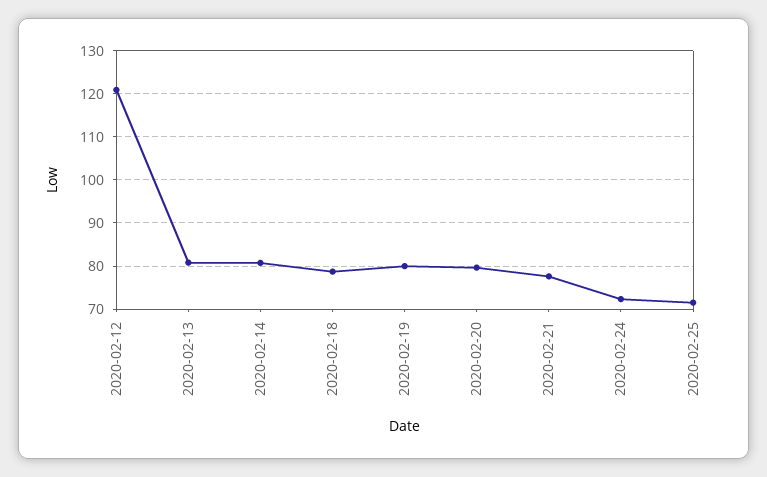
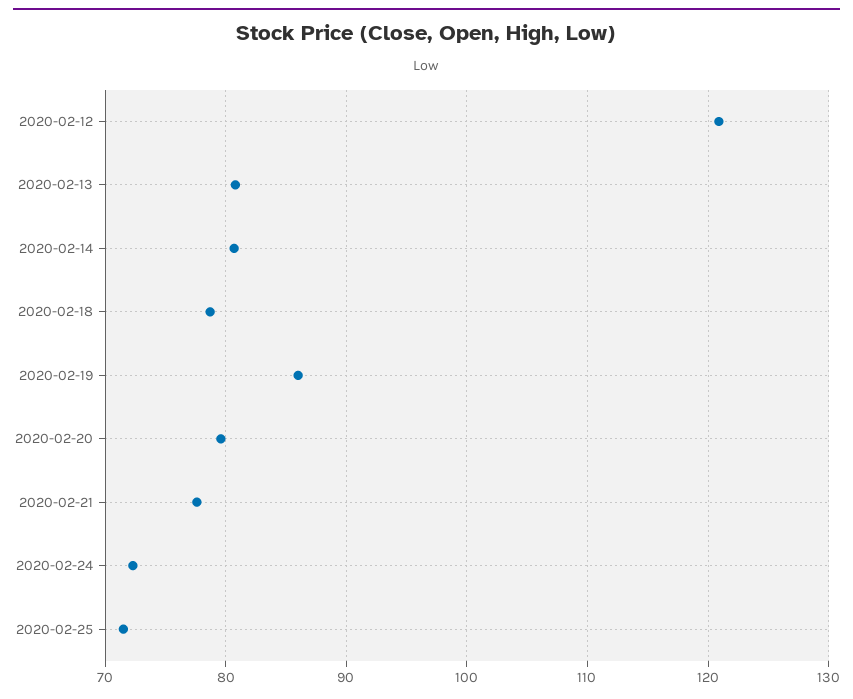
  {
    "2020-02-12": 121,
    "2020-02-13": 81,
    "2020-02-14": 81,
    "2020-02-18": 79,
-   "2020-02-19": 80,
+   "2020-02-19": 86,
    "2020-02-20": 80,
    "2020-02-21": 78,
    "2020-02-24": 72,
    "2020-02-25": 72
  }

